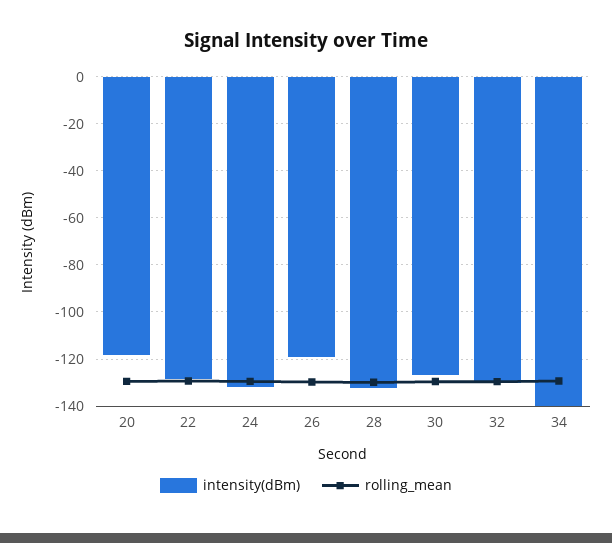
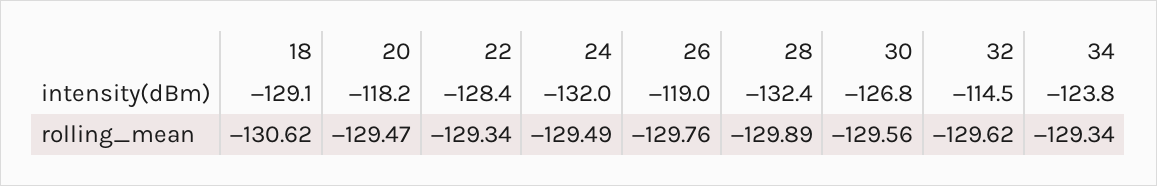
  {
    "intensity(dBm)": {
      "20": -118.2,
      "22": -128.4,
      "24": -132,
      "26": -119,
      "28": -132.4,
      "30": -126.8,
-     "32": -130,
+     "32": -114.5,
-     "34": -140
+     "34": -123.8,
+     "18": -129.1
    },
    "rolling_mean": {
      "20": -129.47,
      "22": -129.34,
      "24": -129.49,
      "26": -129.76,
      "28": -129.89,
      "30": -129.56,
      "32": -129.62,
-     "34": -129.34
+     "34": -129.34,
+     "18": -130.62
    }
  }

